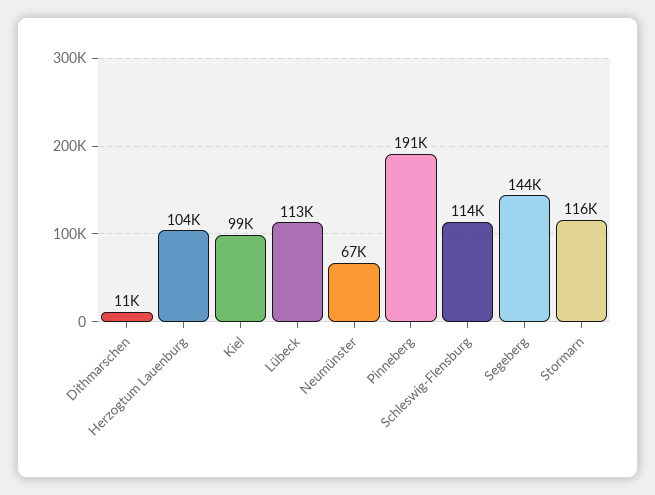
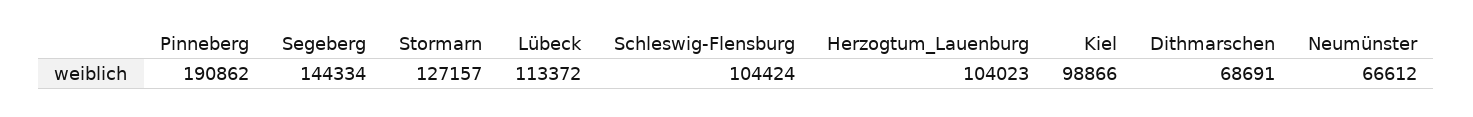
  {
-   "Dithmarschen": 11000,
+   "Dithmarschen": 68691,
    "Herzogtum Lauenburg": 104023,
    "Kiel": 98866,
    "Lübeck": 113372,
    "Neumünster": 66612,
    "Pinneberg": 190862,
-   "Schleswig-Flensburg": 114000,
+   "Schleswig-Flensburg": 104424,
    "Segeberg": 144334,
-   "Stormarn": 116000
+   "Stormarn": 127157
  }

